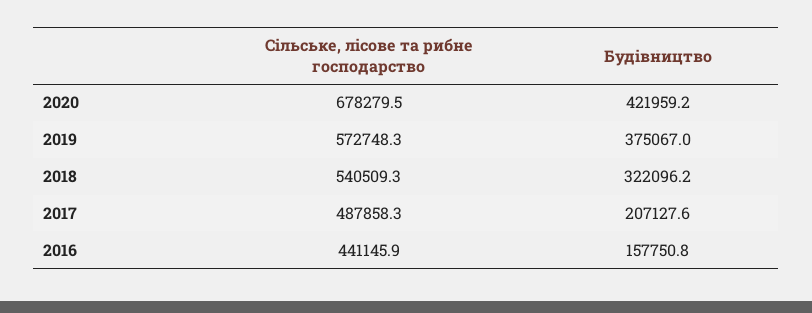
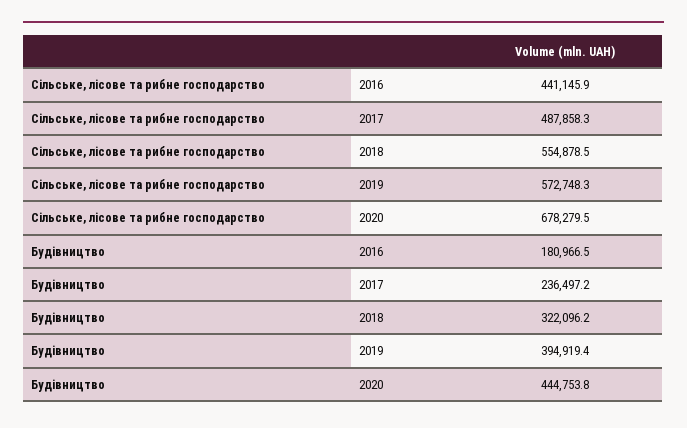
  {
    "Сільське, лісове та рибне господарство": {
      "2020": 678279.5,
      "2019": 572748.3,
-     "2018": 540509.3,
+     "2018": 554878.5,
      "2017": 487858.3,
      "2016": 441145.9
    },
    "Будівництво": {
-     "2020": 421959.2,
+     "2020": 444753.8,
-     "2019": 375067,
+     "2019": 394919.4,
      "2018": 322096.2,
-     "2017": 207127.6,
+     "2017": 236497.2,
-     "2016": 157750.8
+     "2016": 180966.5
    }
  }

